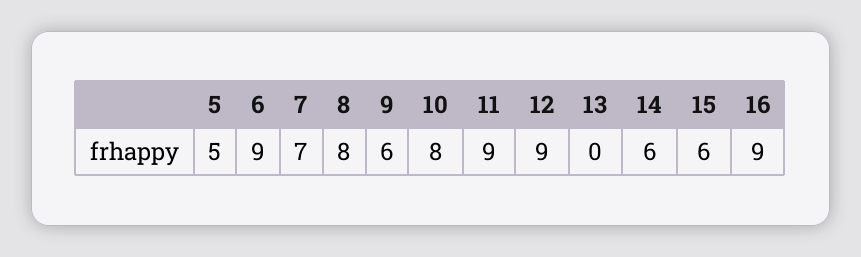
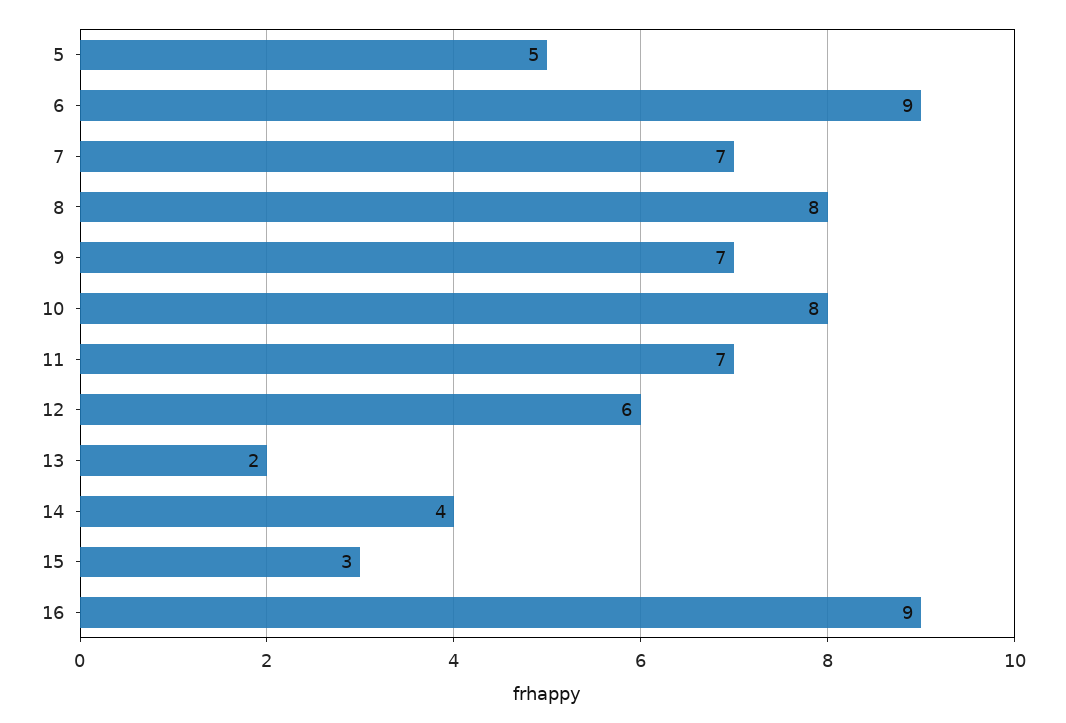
  {
    "5": 5,
    "6": 9,
    "7": 7,
    "8": 8,
-   "9": 6,
+   "9": 7,
    "10": 8,
-   "11": 9,
+   "11": 7,
-   "12": 9,
+   "12": 6,
-   "13": 0,
+   "13": 2,
-   "14": 6,
+   "14": 4,
-   "15": 6,
+   "15": 3,
    "16": 9
  }

